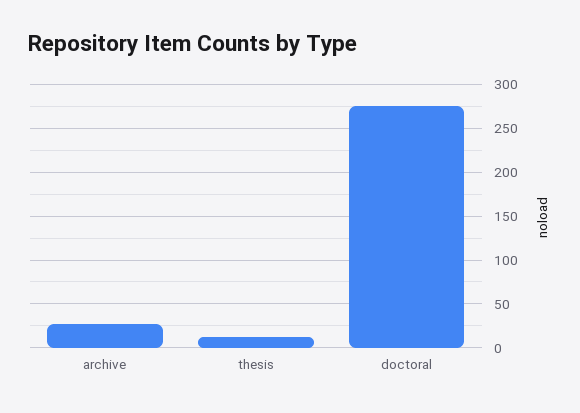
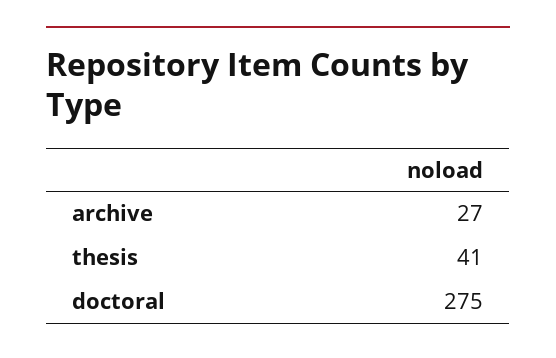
  {
    "archive": 27,
-   "thesis": 10,
+   "thesis": 41,
    "doctoral": 275
  }

